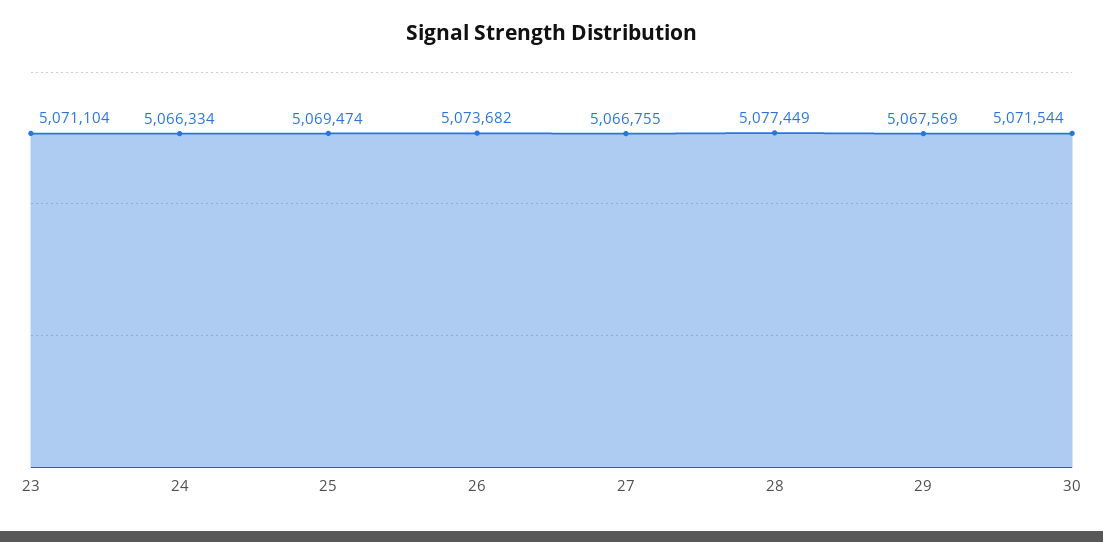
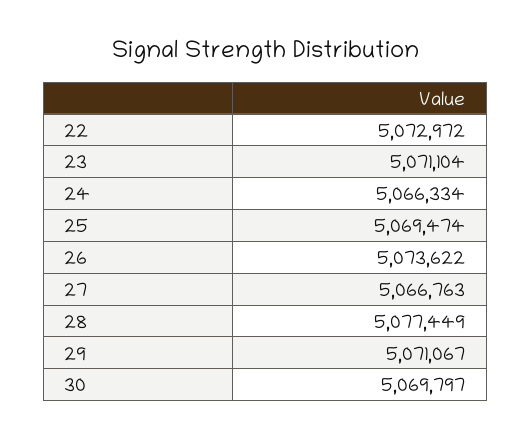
  {
    "23": 5071104,
    "24": 5066334,
    "25": 5069474,
-   "26": 5073682,
+   "26": 5073622,
-   "27": 5066755,
+   "27": 5066763,
    "28": 5077449,
-   "29": 5067569,
+   "29": 5071067,
-   "30": 5071544
+   "30": 5069797,
+   "22": 5072972
  }

